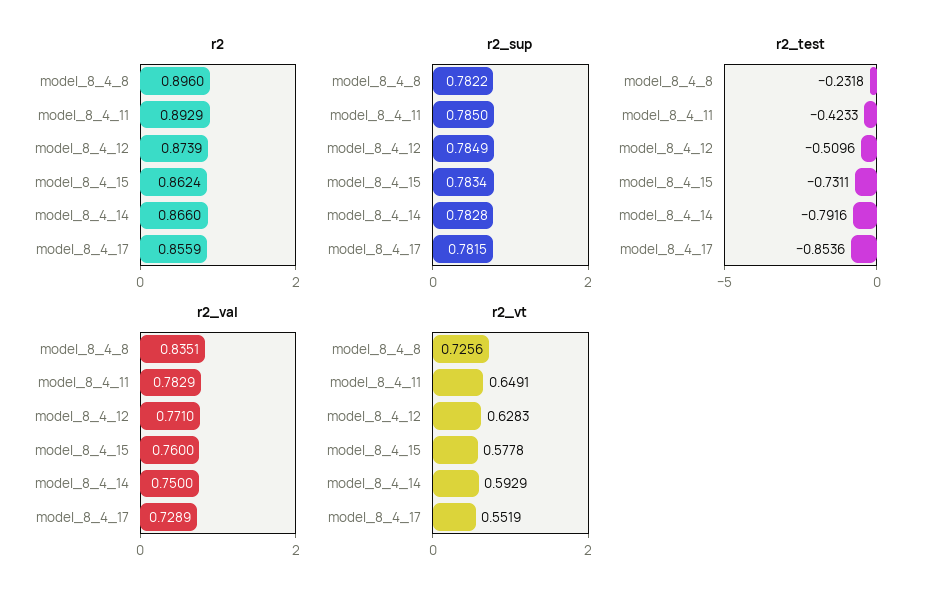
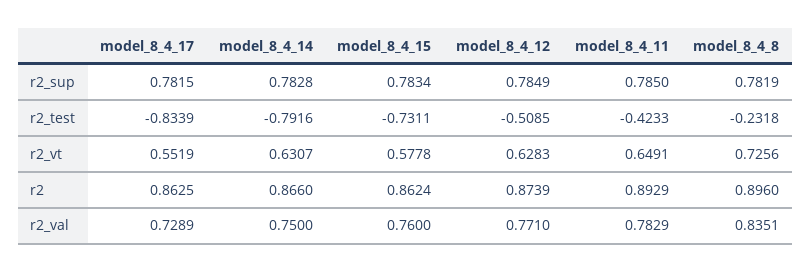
  {
    "r2": {
      "model_8_4_8": 0.896,
      "model_8_4_11": 0.8929,
      "model_8_4_12": 0.8739,
      "model_8_4_15": 0.8624,
      "model_8_4_14": 0.866,
-     "model_8_4_17": 0.8559
+     "model_8_4_17": 0.8625
    },
    "r2_sup": {
-     "model_8_4_8": 0.7822,
+     "model_8_4_8": 0.7819,
      "model_8_4_11": 0.785,
      "model_8_4_12": 0.7849,
      "model_8_4_15": 0.7834,
      "model_8_4_14": 0.7828,
      "model_8_4_17": 0.7815
    },
    "r2_test": {
      "model_8_4_8": -0.2318,
      "model_8_4_11": -0.4233,
-     "model_8_4_12": -0.5096,
+     "model_8_4_12": -0.5085,
      "model_8_4_15": -0.7311,
      "model_8_4_14": -0.7916,
-     "model_8_4_17": -0.8536
+     "model_8_4_17": -0.8339
    },
    "r2_val": {
      "model_8_4_8": 0.8351,
      "model_8_4_11": 0.7829,
      "model_8_4_12": 0.771,
      "model_8_4_15": 0.76,
      "model_8_4_14": 0.75,
      "model_8_4_17": 0.7289
    },
    "r2_vt": {
      "model_8_4_8": 0.7256,
      "model_8_4_11": 0.6491,
      "model_8_4_12": 0.6283,
      "model_8_4_15": 0.5778,
-     "model_8_4_14": 0.5929,
+     "model_8_4_14": 0.6307,
      "model_8_4_17": 0.5519
    }
  }

